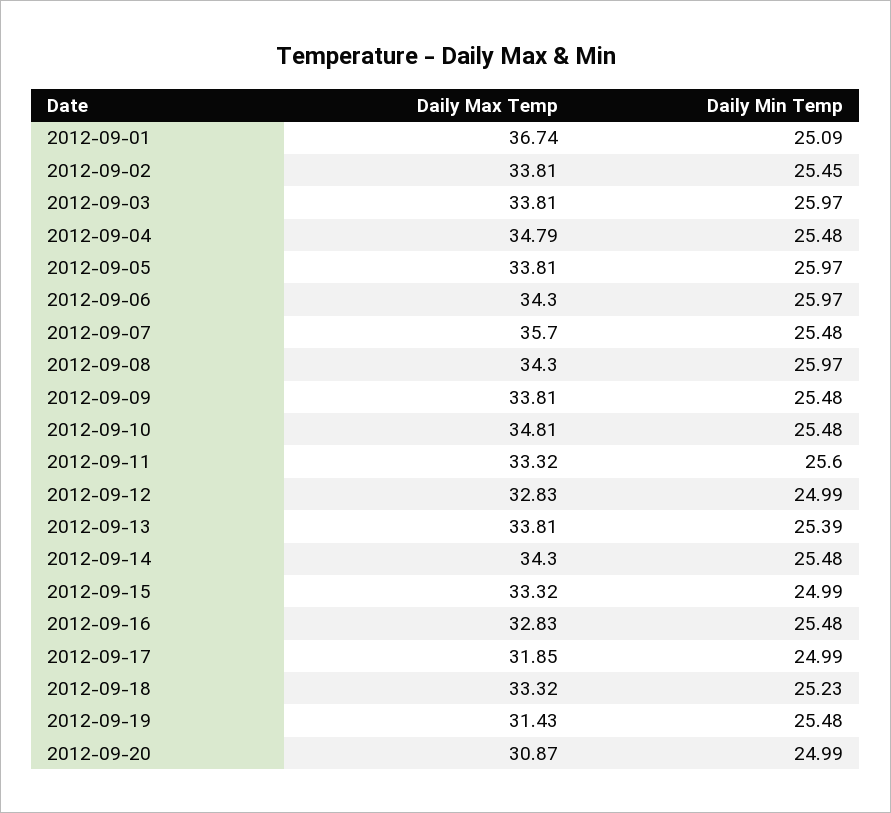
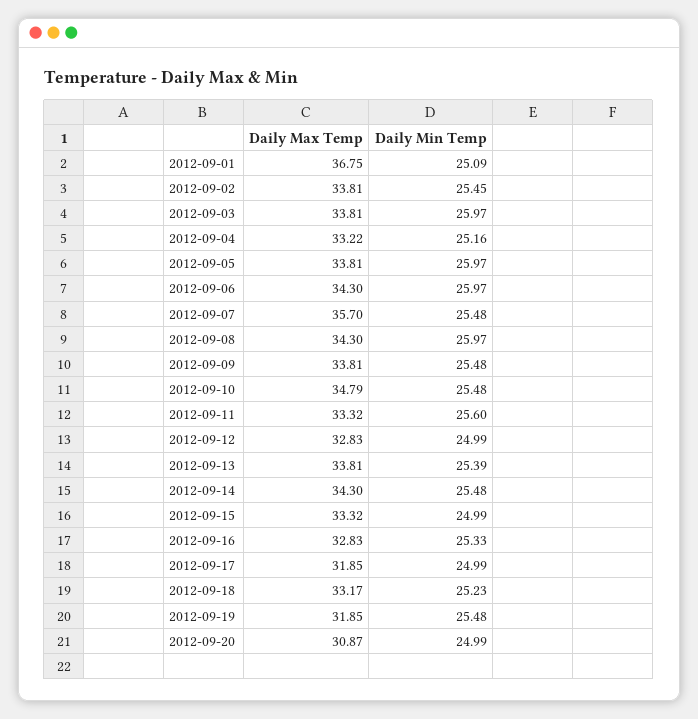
  {
    "Daily Max Temp": {
-     "2012-09-01": 36.74,
+     "2012-09-01": 36.75,
      "2012-09-02": 33.81,
      "2012-09-03": 33.81,
-     "2012-09-04": 34.79,
+     "2012-09-04": 33.22,
      "2012-09-05": 33.81,
      "2012-09-06": 34.3,
      "2012-09-07": 35.7,
      "2012-09-08": 34.3,
      "2012-09-09": 33.81,
-     "2012-09-10": 34.81,
+     "2012-09-10": 34.79,
      "2012-09-11": 33.32,
      "2012-09-12": 32.83,
      "2012-09-13": 33.81,
      "2012-09-14": 34.3,
      "2012-09-15": 33.32,
      "2012-09-16": 32.83,
      "2012-09-17": 31.85,
-     "2012-09-18": 33.32,
+     "2012-09-18": 33.17,
-     "2012-09-19": 31.43,
+     "2012-09-19": 31.85,
      "2012-09-20": 30.87
    },
    "Daily Min Temp": {
      "2012-09-01": 25.09,
      "2012-09-02": 25.45,
      "2012-09-03": 25.97,
-     "2012-09-04": 25.48,
+     "2012-09-04": 25.16,
      "2012-09-05": 25.97,
      "2012-09-06": 25.97,
      "2012-09-07": 25.48,
      "2012-09-08": 25.97,
      "2012-09-09": 25.48,
      "2012-09-10": 25.48,
      "2012-09-11": 25.6,
      "2012-09-12": 24.99,
      "2012-09-13": 25.39,
      "2012-09-14": 25.48,
      "2012-09-15": 24.99,
-     "2012-09-16": 25.48,
+     "2012-09-16": 25.33,
      "2012-09-17": 24.99,
      "2012-09-18": 25.23,
      "2012-09-19": 25.48,
      "2012-09-20": 24.99
    }
  }

